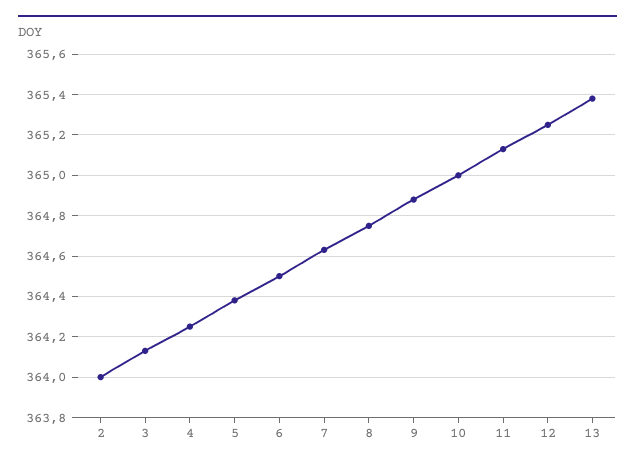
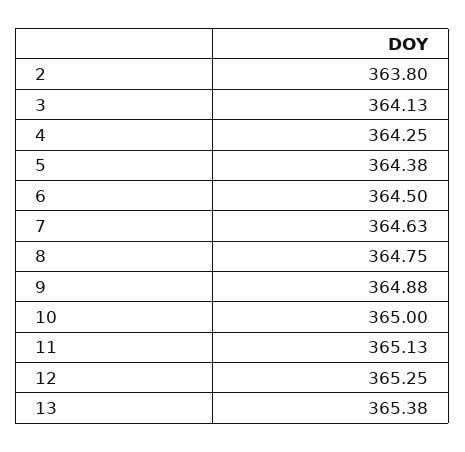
  {
-   "2": 364,
+   "2": 363.8,
    "3": 364.13,
    "4": 364.25,
    "5": 364.38,
    "6": 364.5,
    "7": 364.63,
    "8": 364.75,
    "9": 364.88,
    "10": 365,
    "11": 365.13,
    "12": 365.25,
    "13": 365.38
  }

